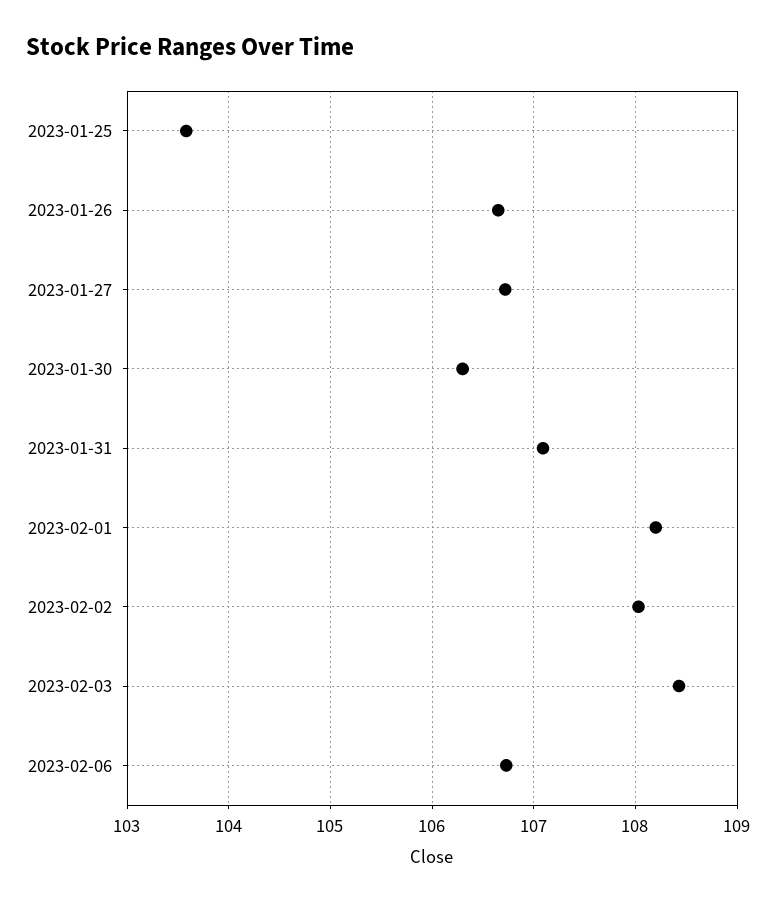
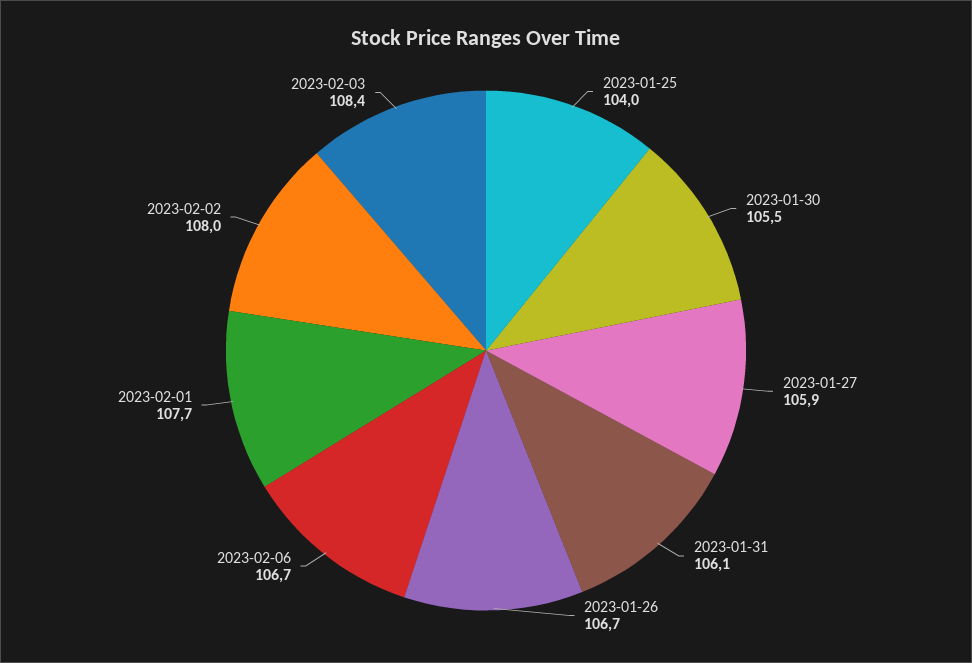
  {
-   "2023-01-25": 103.6,
+   "2023-01-25": 104,
    "2023-01-26": 106.7,
-   "2023-01-27": 106.7,
+   "2023-01-27": 105.9,
-   "2023-01-30": 106.3,
+   "2023-01-30": 105.5,
-   "2023-01-31": 107.1,
+   "2023-01-31": 106.1,
-   "2023-02-01": 108.2,
+   "2023-02-01": 107.7,
    "2023-02-02": 108,
    "2023-02-03": 108.4,
    "2023-02-06": 106.7
  }

